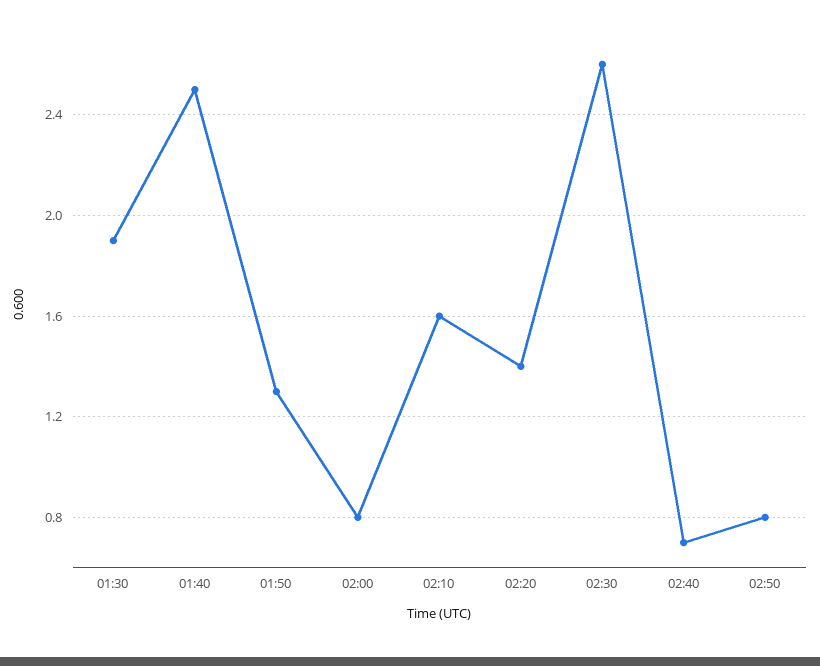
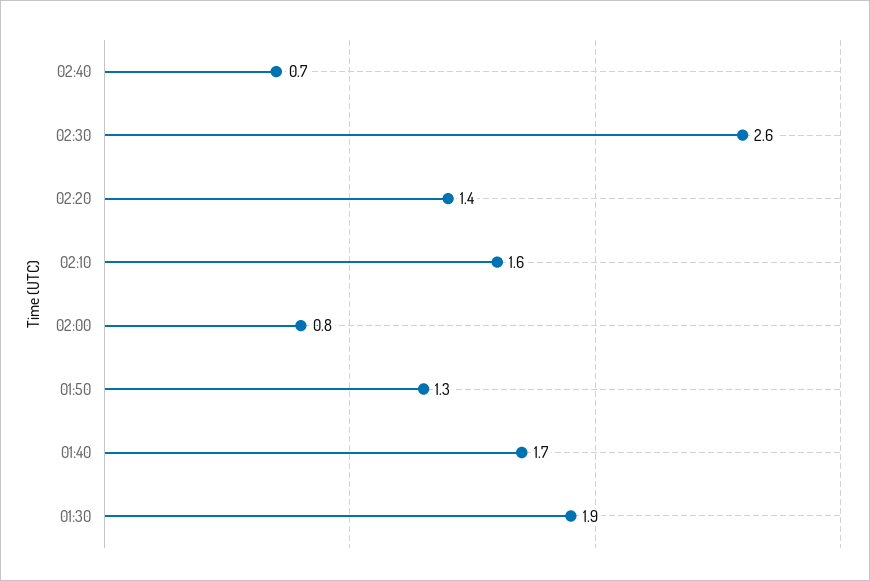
  {
    "01:30": 1.9,
-   "01:40": 2.5,
+   "01:40": 1.7,
    "01:50": 1.3,
    "02:00": 0.8,
    "02:10": 1.6,
    "02:20": 1.4,
    "02:30": 2.6,
-   "02:40": 0.7,
+   "02:40": 0.7
-   "02:50": 0.8
  }

